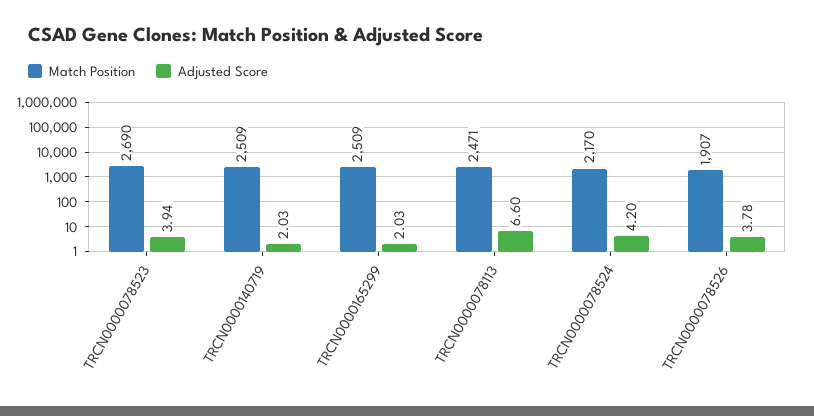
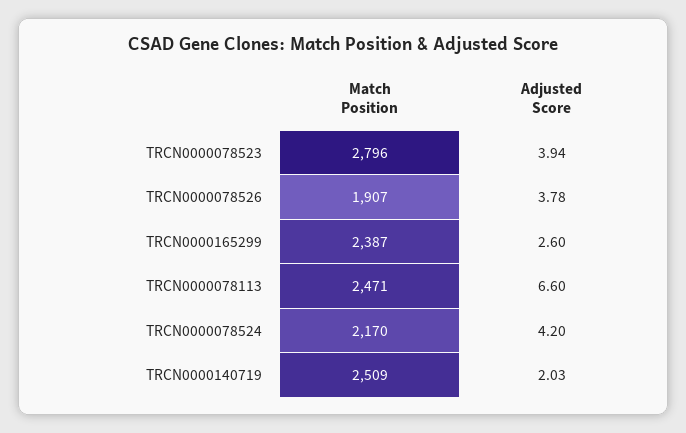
  {
    "Match Position": {
-     "TRCN0000078523": 2690,
+     "TRCN0000078523": 2796,
      "TRCN0000140719": 2509,
-     "TRCN0000165299": 2509,
+     "TRCN0000165299": 2387,
      "TRCN0000078113": 2471,
      "TRCN0000078524": 2170,
      "TRCN0000078526": 1907
    },
    "Adjusted Score": {
      "TRCN0000078523": 3.94,
      "TRCN0000140719": 2.03,
-     "TRCN0000165299": 2.03,
+     "TRCN0000165299": 2.6,
      "TRCN0000078113": 6.6,
      "TRCN0000078524": 4.2,
      "TRCN0000078526": 3.78
    }
  }

